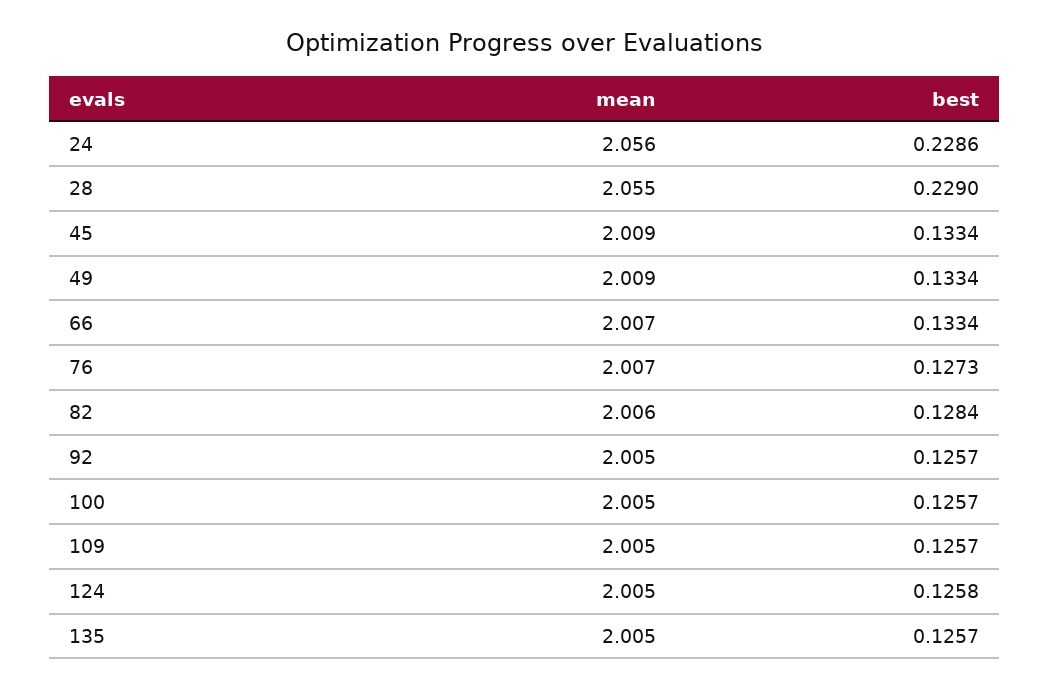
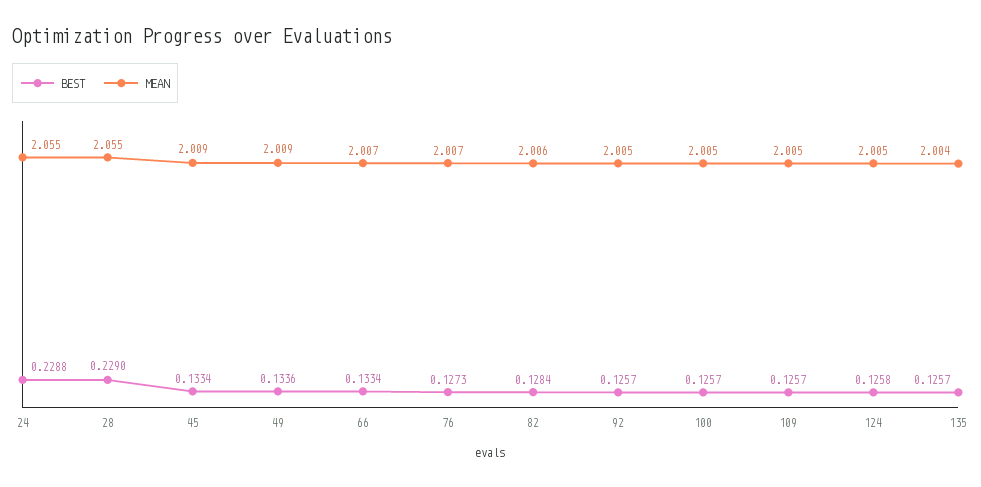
  {
    "mean": {
-     "24": 2.056,
+     "24": 2.055,
      "28": 2.055,
      "45": 2.009,
      "49": 2.009,
      "66": 2.007,
      "76": 2.007,
      "82": 2.006,
      "92": 2.005,
      "100": 2.005,
      "109": 2.005,
      "124": 2.005,
-     "135": 2.005
+     "135": 2.004
    },
    "best": {
-     "24": 0.2286,
+     "24": 0.2288,
      "28": 0.229,
      "45": 0.1334,
-     "49": 0.1334,
+     "49": 0.1336,
      "66": 0.1334,
      "76": 0.1273,
      "82": 0.1284,
      "92": 0.1257,
      "100": 0.1257,
      "109": 0.1257,
      "124": 0.1258,
      "135": 0.1257
    }
  }

